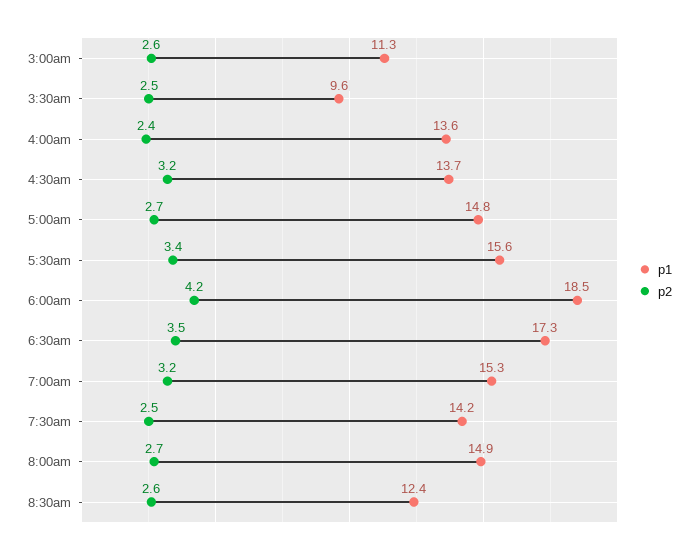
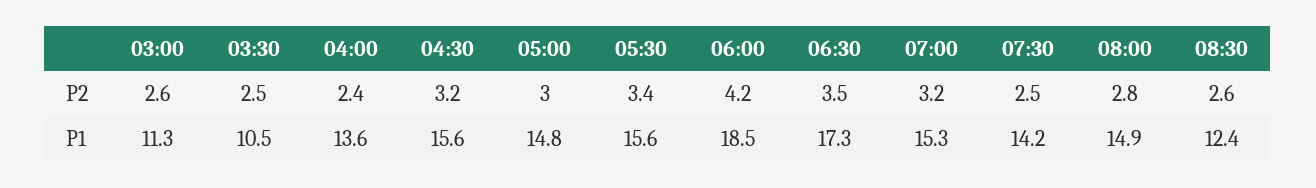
  {
    "p1": {
      "3:00am": 11.3,
-     "3:30am": 9.6,
+     "3:30am": 10.5,
      "4:00am": 13.6,
-     "4:30am": 13.7,
+     "4:30am": 15.6,
      "5:00am": 14.8,
      "5:30am": 15.6,
      "6:00am": 18.5,
      "6:30am": 17.3,
      "7:00am": 15.3,
      "7:30am": 14.2,
      "8:00am": 14.9,
      "8:30am": 12.4
    },
    "p2": {
      "3:00am": 2.6,
      "3:30am": 2.5,
      "4:00am": 2.4,
      "4:30am": 3.2,
-     "5:00am": 2.7,
+     "5:00am": 3,
      "5:30am": 3.4,
      "6:00am": 4.2,
      "6:30am": 3.5,
      "7:00am": 3.2,
      "7:30am": 2.5,
-     "8:00am": 2.7,
+     "8:00am": 2.8,
      "8:30am": 2.6
    }
  }

